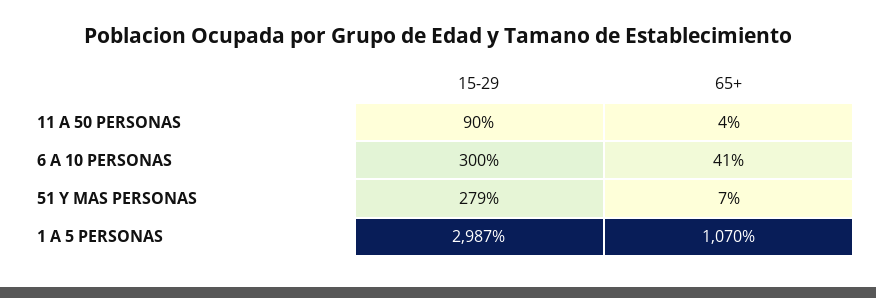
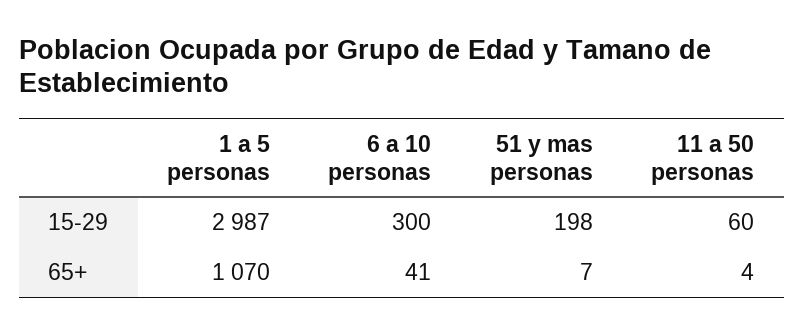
  {
    "15-29": {
-     "11 A 50 PERSONAS": 90,
+     "11 A 50 PERSONAS": 60,
      "6 A 10 PERSONAS": 300,
-     "51 Y MAS PERSONAS": 279,
+     "51 Y MAS PERSONAS": 198,
      "1 A 5 PERSONAS": 2987
    },
    "65+": {
      "11 A 50 PERSONAS": 4,
      "6 A 10 PERSONAS": 41,
      "51 Y MAS PERSONAS": 7,
      "1 A 5 PERSONAS": 1070
    }
  }

